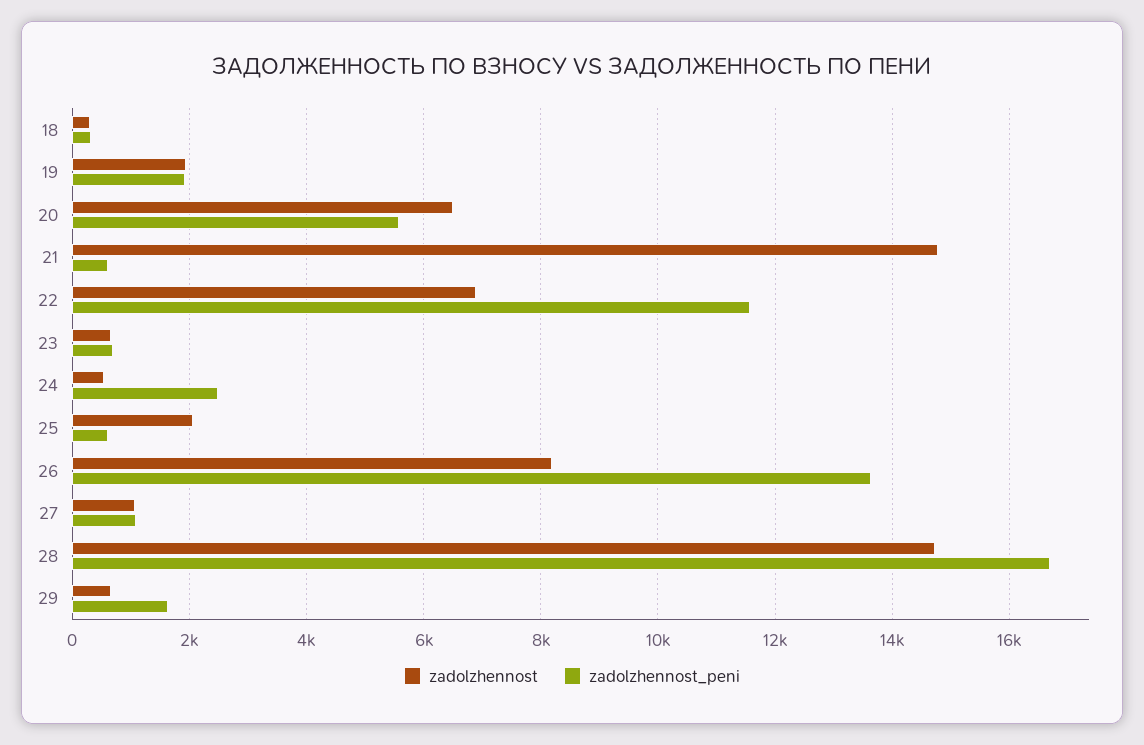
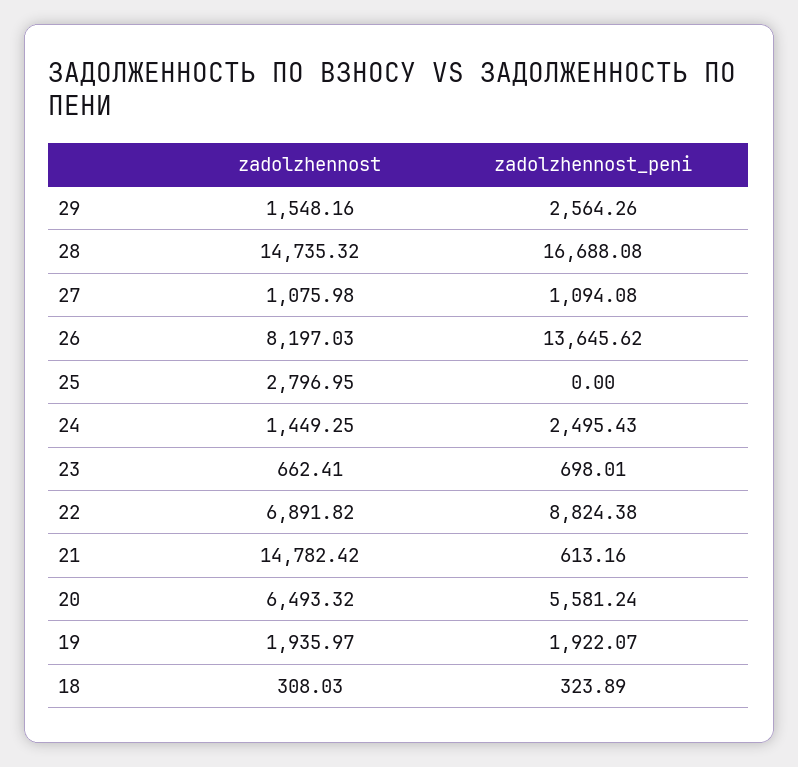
  {
    "zadolzhennost": {
      "18": 308.03,
      "19": 1935.97,
      "20": 6493.32,
      "21": 14782.42,
      "22": 6891.82,
      "23": 662.41,
-     "24": 600,
+     "24": 1449.25,
-     "25": 2000,
+     "25": 2796.95,
      "26": 8197.03,
      "27": 1075.98,
      "28": 14735.32,
-     "29": 600
+     "29": 1548.16
    },
    "zadolzhennost_peni": {
      "18": 323.89,
      "19": 1922.07,
      "20": 5581.24,
      "21": 613.16,
-     "22": 11600,
+     "22": 8824.38,
      "23": 698.01,
      "24": 2495.43,
-     "25": 600,
+     "25": 0,
      "26": 13645.62,
      "27": 1094.08,
      "28": 16688.08,
-     "29": 1600
+     "29": 2564.26
    }
  }

